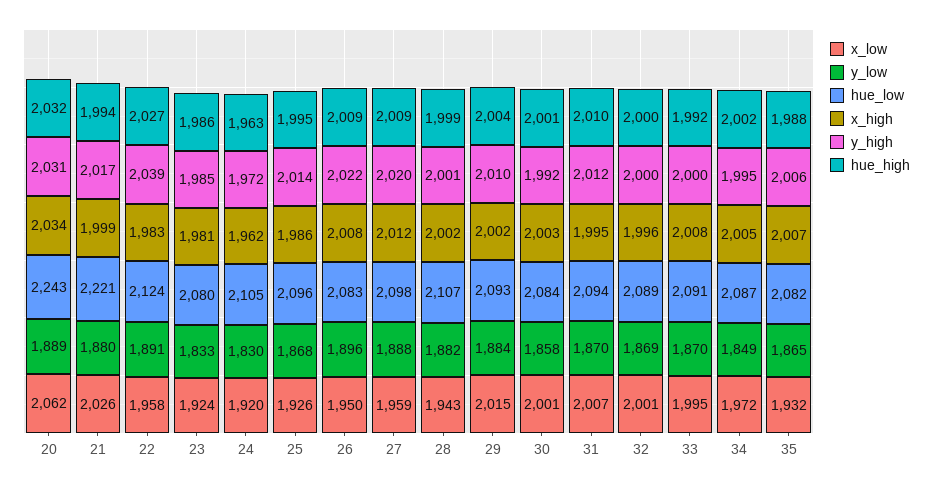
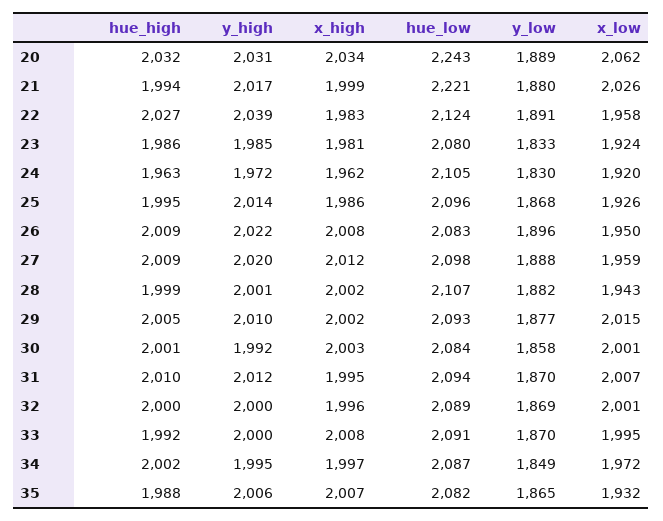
  {
    "x_low": {
      "20": 2062,
      "21": 2026,
      "22": 1958,
      "23": 1924,
      "24": 1920,
      "25": 1926,
      "26": 1950,
      "27": 1959,
      "28": 1943,
      "29": 2015,
      "30": 2001,
      "31": 2007,
      "32": 2001,
      "33": 1995,
      "34": 1972,
      "35": 1932
    },
    "y_low": {
      "20": 1889,
      "21": 1880,
      "22": 1891,
      "23": 1833,
      "24": 1830,
      "25": 1868,
      "26": 1896,
      "27": 1888,
      "28": 1882,
-     "29": 1884,
+     "29": 1877,
      "30": 1858,
      "31": 1870,
      "32": 1869,
      "33": 1870,
      "34": 1849,
      "35": 1865
    },
    "hue_low": {
      "20": 2243,
      "21": 2221,
      "22": 2124,
      "23": 2080,
      "24": 2105,
      "25": 2096,
      "26": 2083,
      "27": 2098,
      "28": 2107,
      "29": 2093,
      "30": 2084,
      "31": 2094,
      "32": 2089,
      "33": 2091,
      "34": 2087,
      "35": 2082
    },
    "x_high": {
      "20": 2034,
      "21": 1999,
      "22": 1983,
      "23": 1981,
      "24": 1962,
      "25": 1986,
      "26": 2008,
      "27": 2012,
      "28": 2002,
      "29": 2002,
      "30": 2003,
      "31": 1995,
      "32": 1996,
      "33": 2008,
-     "34": 2005,
+     "34": 1997,
      "35": 2007
    },
    "y_high": {
      "20": 2031,
      "21": 2017,
      "22": 2039,
      "23": 1985,
      "24": 1972,
      "25": 2014,
      "26": 2022,
      "27": 2020,
      "28": 2001,
      "29": 2010,
      "30": 1992,
      "31": 2012,
      "32": 2000,
      "33": 2000,
      "34": 1995,
      "35": 2006
    },
    "hue_high": {
      "20": 2032,
      "21": 1994,
      "22": 2027,
      "23": 1986,
      "24": 1963,
      "25": 1995,
      "26": 2009,
      "27": 2009,
      "28": 1999,
-     "29": 2004,
+     "29": 2005,
      "30": 2001,
      "31": 2010,
      "32": 2000,
      "33": 1992,
      "34": 2002,
      "35": 1988
    }
  }

